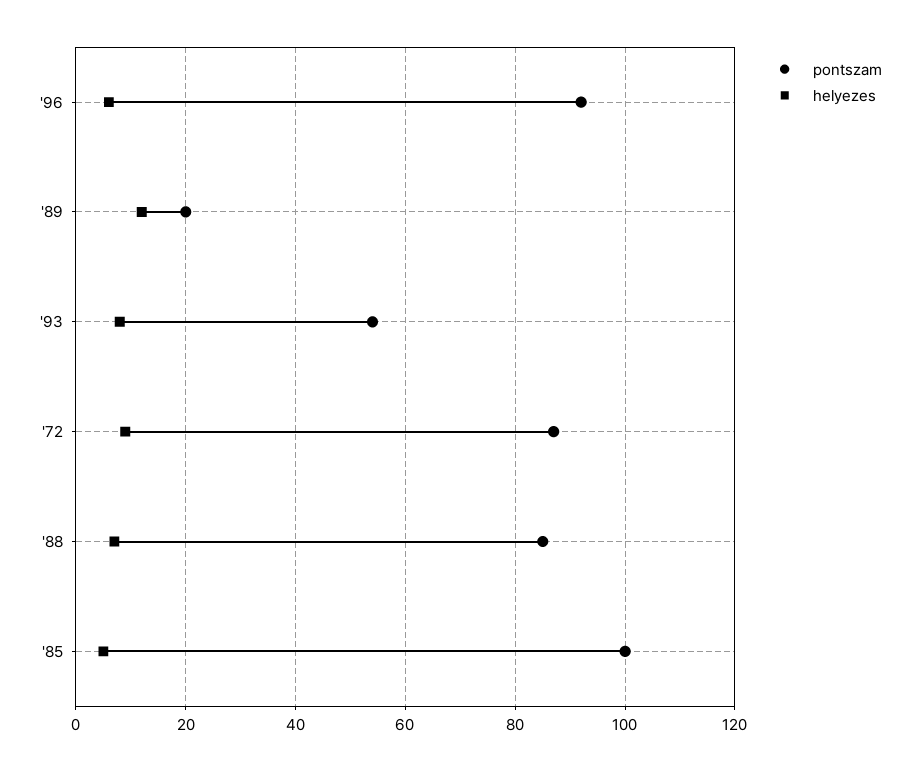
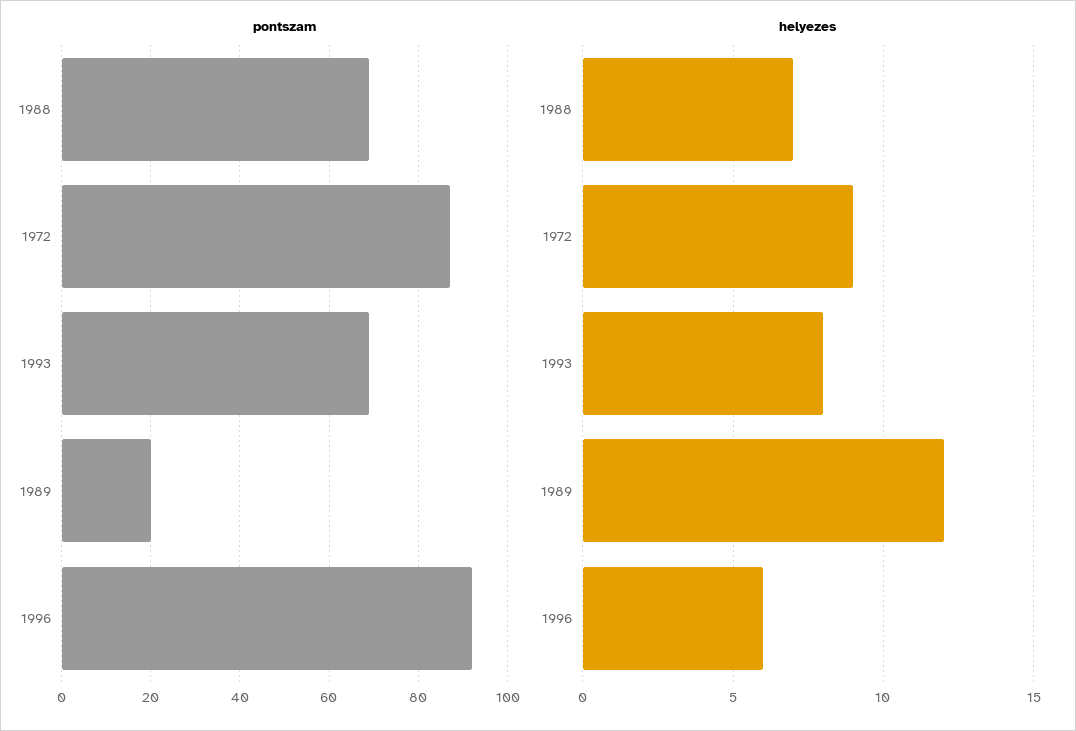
  {
    "pontszam": {
      "'96": 90,
      "'89": 20,
-     "'93": 55,
+     "'93": 70,
      "'72": 85,
-     "'88": 85,
+     "'88": 70
-     "'85": 100
    },
    "helyezes": {
      "'96": 6,
      "'89": 12,
      "'93": 8,
      "'72": 9,
-     "'88": 7,
+     "'88": 7
-     "'85": 5
    }
  }

